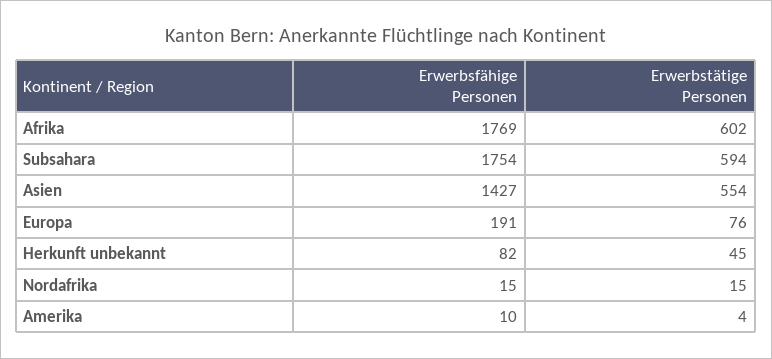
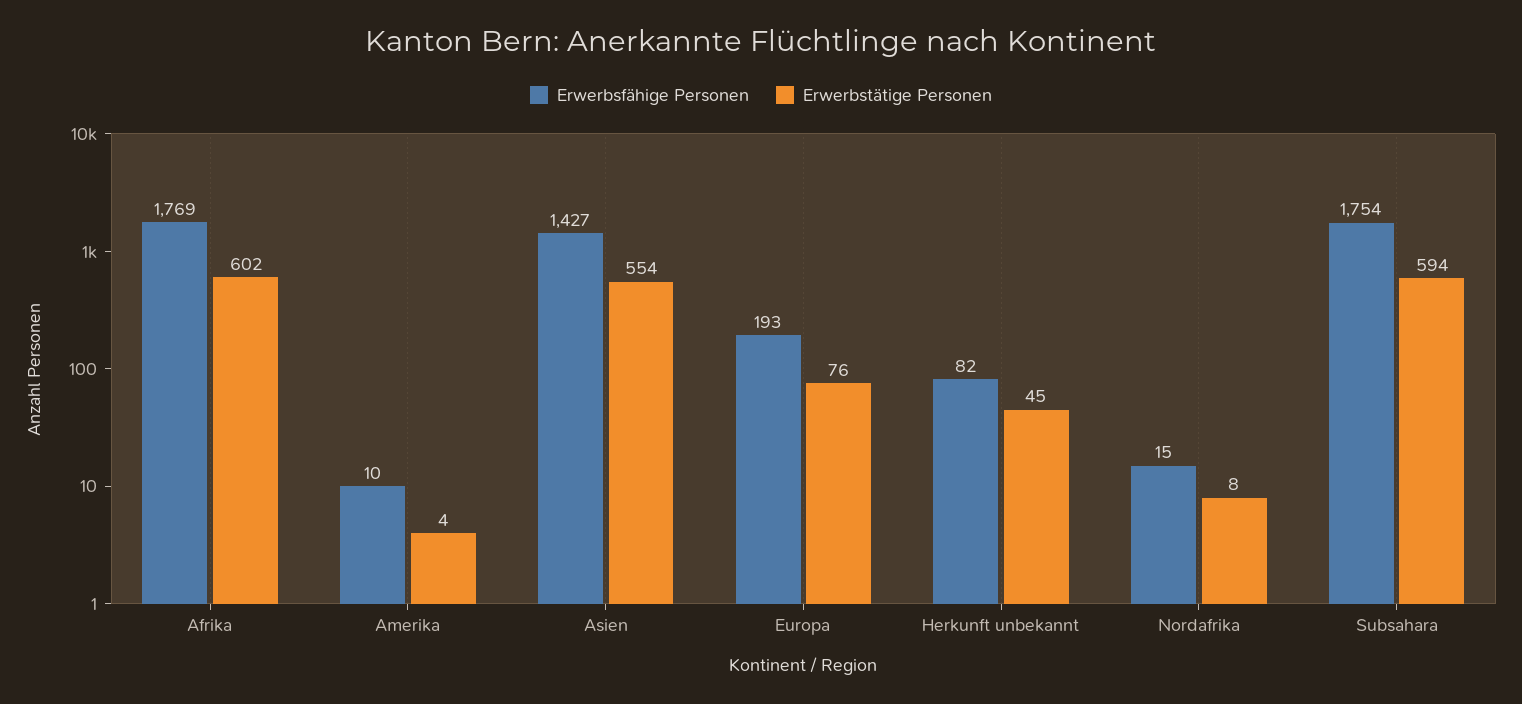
  {
    "Erwerbsfähige Personen": {
      "Afrika": 1769,
      "Subsahara": 1754,
      "Asien": 1427,
-     "Europa": 191,
+     "Europa": 193,
      "Herkunft unbekannt": 82,
      "Nordafrika": 15,
      "Amerika": 10
    },
    "Erwerbstätige Personen": {
      "Afrika": 602,
      "Subsahara": 594,
      "Asien": 554,
      "Europa": 76,
      "Herkunft unbekannt": 45,
-     "Nordafrika": 15,
+     "Nordafrika": 8,
      "Amerika": 4
    }
  }

